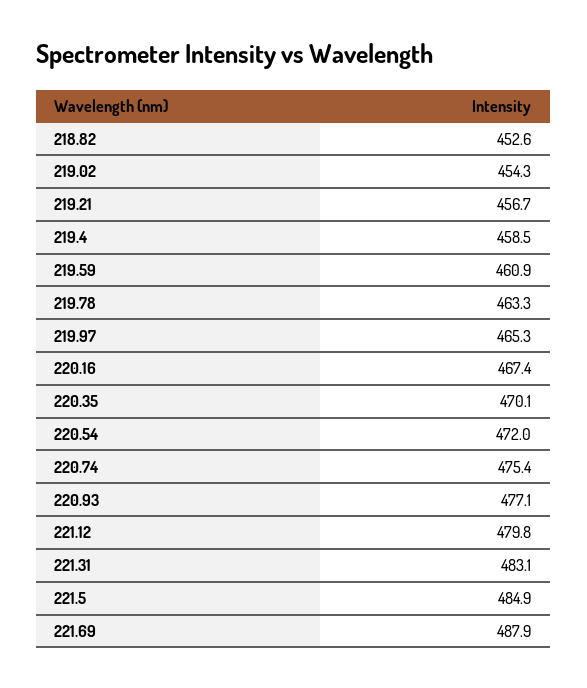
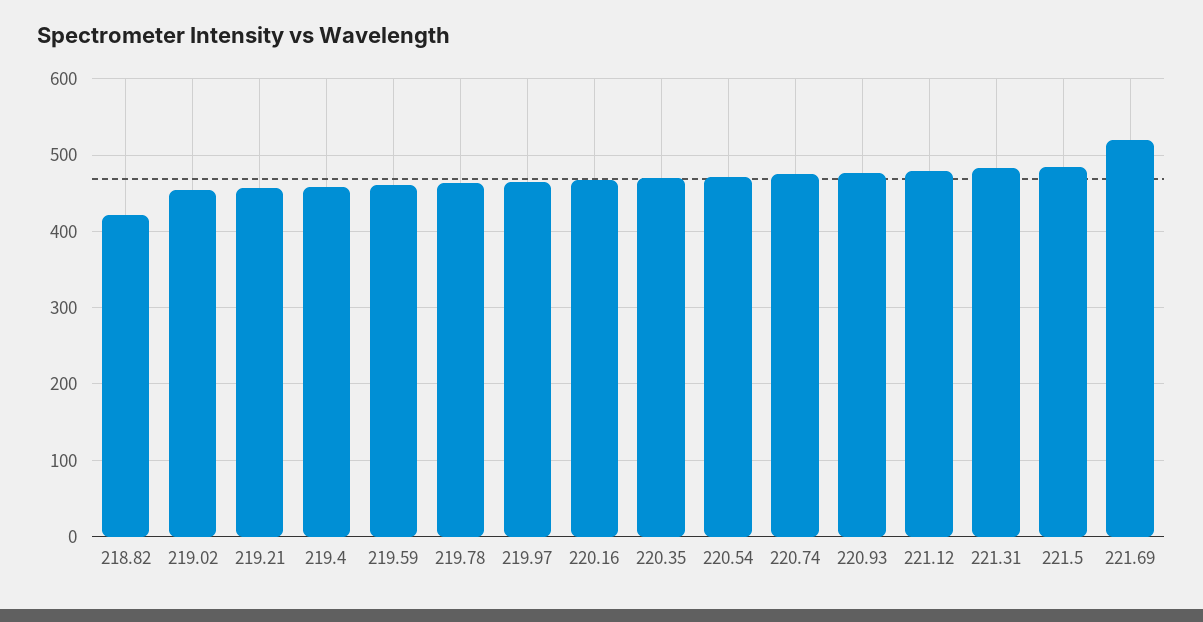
  {
-   "218.82": 452.6,
+   "218.82": 420,
    "219.02": 454.3,
    "219.21": 456.7,
    "219.4": 458.5,
    "219.59": 460.9,
    "219.78": 463.3,
    "219.97": 465.3,
    "220.16": 467.4,
    "220.35": 470.1,
    "220.54": 472,
    "220.74": 475.4,
    "220.93": 477.1,
    "221.12": 479.8,
    "221.31": 483.1,
    "221.5": 484.9,
-   "221.69": 487.9
+   "221.69": 520
  }

